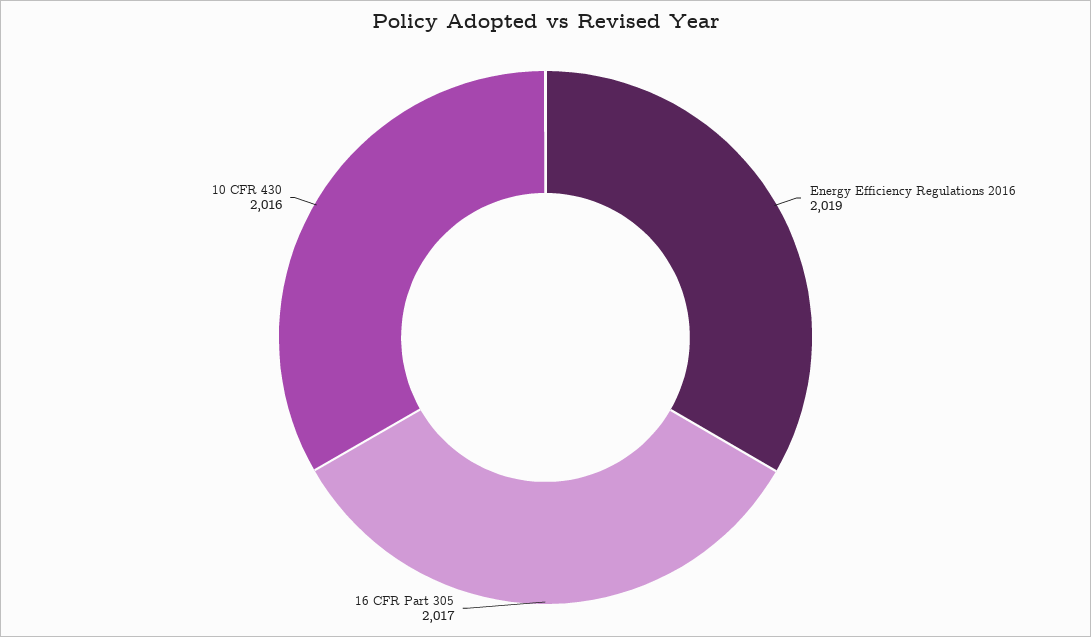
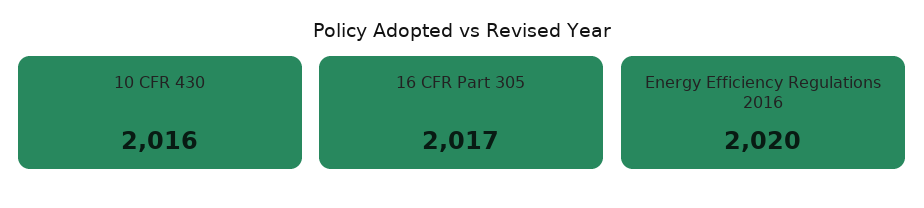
  {
-   "Energy Efficiency Regulations 2016": 2019,
+   "Energy Efficiency Regulations 2016": 2020,
    "16 CFR Part 305": 2017,
    "10 CFR 430": 2016
  }

